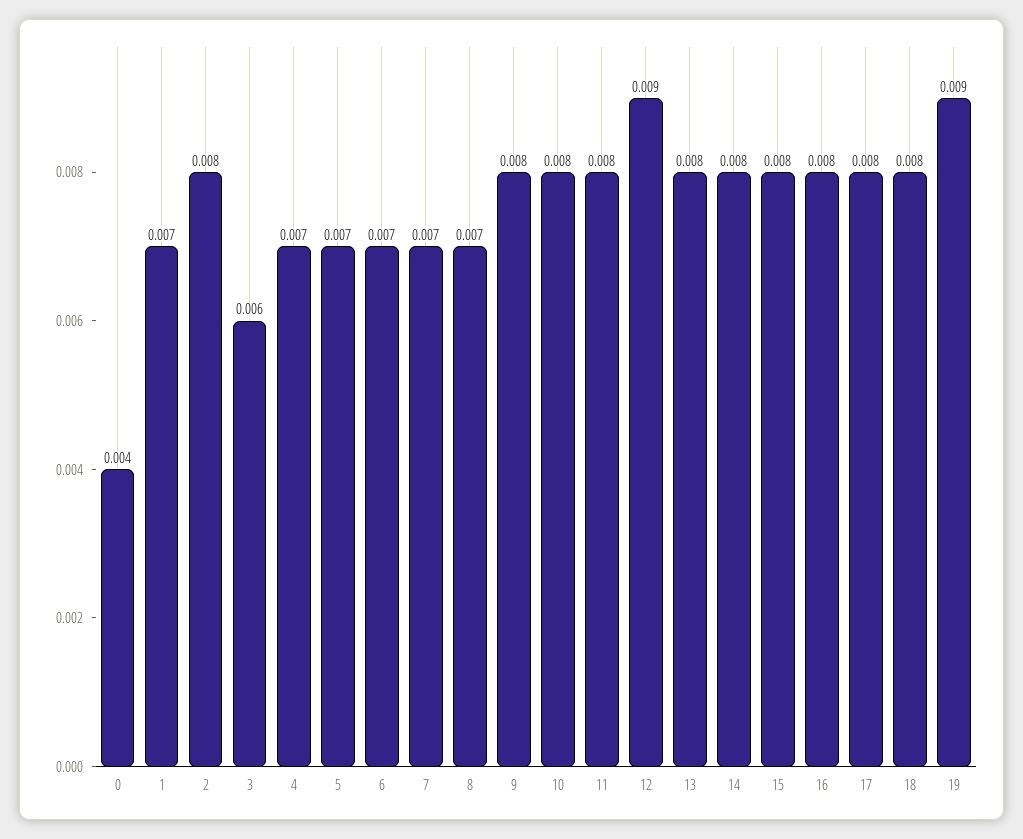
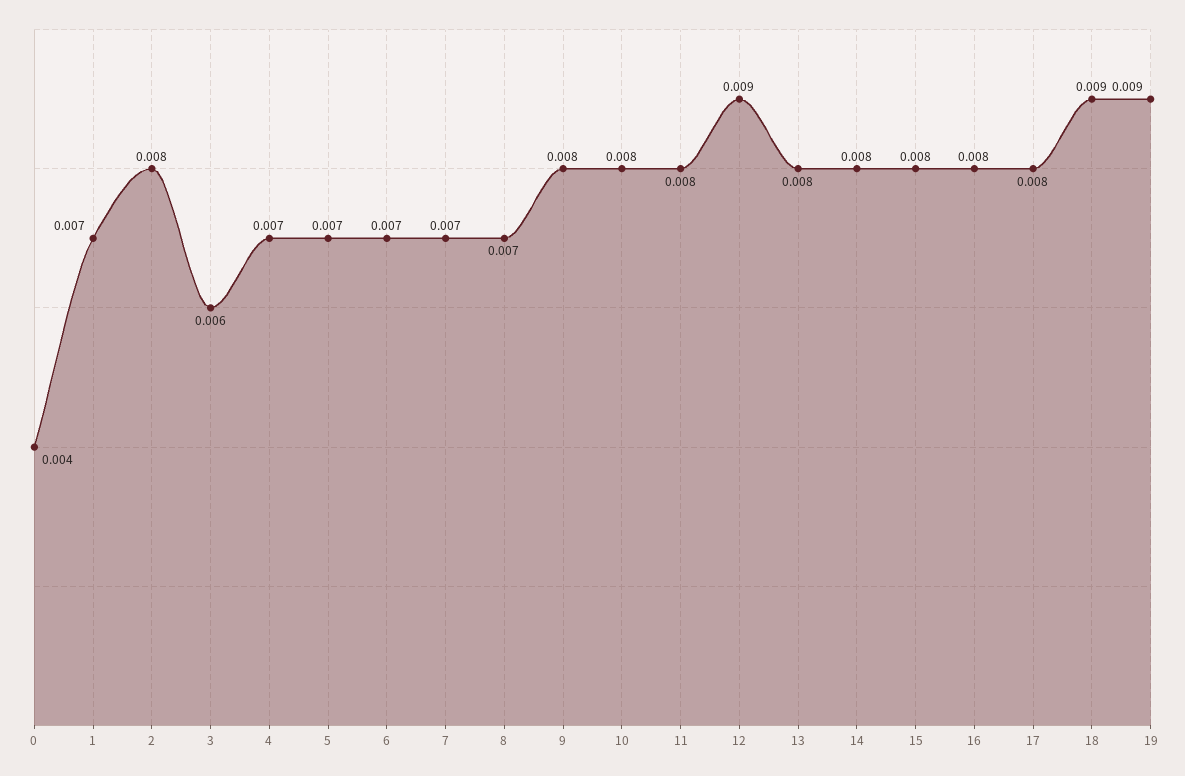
  {
    "0": 0.004,
    "1": 0.007,
    "2": 0.008,
    "3": 0.006,
    "4": 0.007,
    "5": 0.007,
    "6": 0.007,
    "7": 0.007,
    "8": 0.007,
    "9": 0.008,
    "10": 0.008,
    "11": 0.008,
    "12": 0.009,
    "13": 0.008,
    "14": 0.008,
    "15": 0.008,
    "16": 0.008,
    "17": 0.008,
-   "18": 0.008,
+   "18": 0.009,
    "19": 0.009
  }

